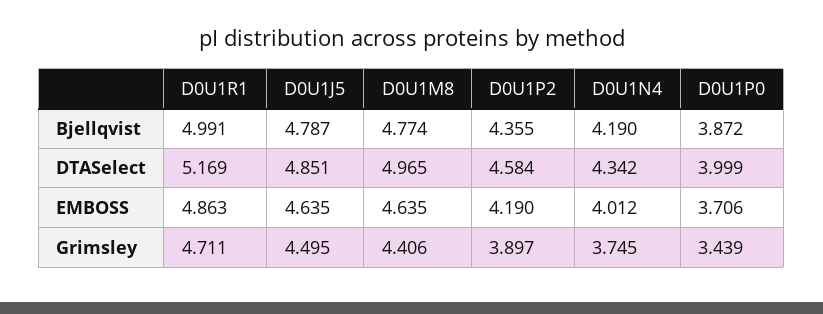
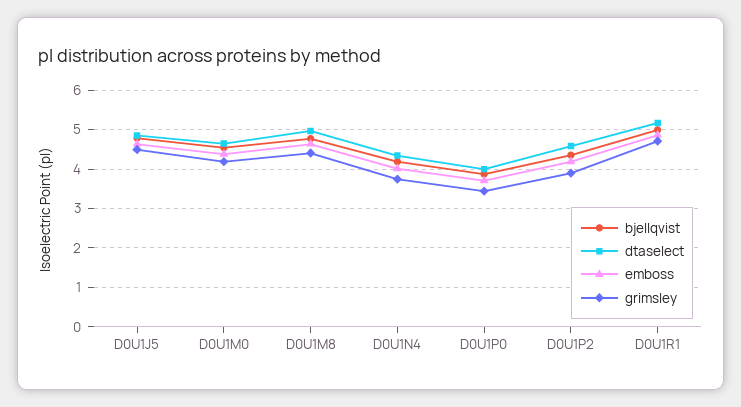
  {
    "Bjellqvist": {
      "D0U1R1": 4.991,
      "D0U1J5": 4.787,
      "D0U1M8": 4.774,
      "D0U1P2": 4.355,
      "D0U1N4": 4.19,
-     "D0U1P0": 3.872
+     "D0U1P0": 3.872,
+     "D0U1M0": 4.6
    },
    "DTASelect": {
      "D0U1R1": 5.169,
      "D0U1J5": 4.851,
      "D0U1M8": 4.965,
      "D0U1P2": 4.584,
      "D0U1N4": 4.342,
-     "D0U1P0": 3.999
+     "D0U1P0": 3.999,
+     "D0U1M0": 4.6
    },
    "EMBOSS": {
      "D0U1R1": 4.863,
      "D0U1J5": 4.635,
      "D0U1M8": 4.635,
      "D0U1P2": 4.19,
      "D0U1N4": 4.012,
-     "D0U1P0": 3.706
+     "D0U1P0": 3.706,
+     "D0U1M0": 4.4
    },
    "Grimsley": {
      "D0U1R1": 4.711,
      "D0U1J5": 4.495,
      "D0U1M8": 4.406,
      "D0U1P2": 3.897,
      "D0U1N4": 3.745,
-     "D0U1P0": 3.439
+     "D0U1P0": 3.439,
+     "D0U1M0": 4.2
    }
  }

